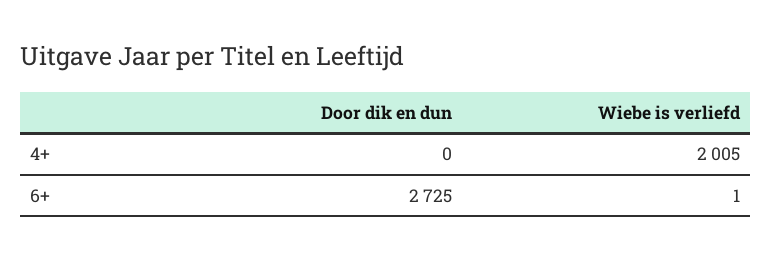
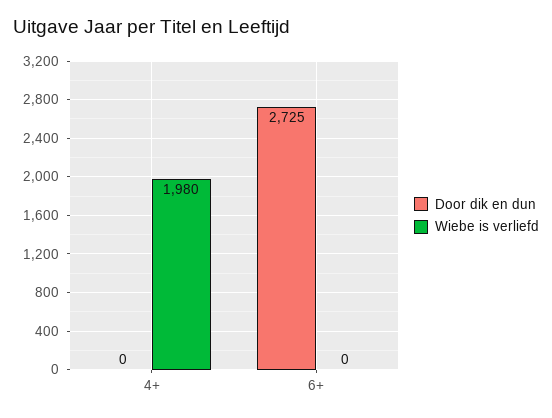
  {
    "Door dik en dun": {
      "4+": 0,
      "6+": 2725
    },
    "Wiebe is verliefd": {
-     "4+": 2005,
+     "4+": 1980,
-     "6+": 1
+     "6+": 0
    }
  }

